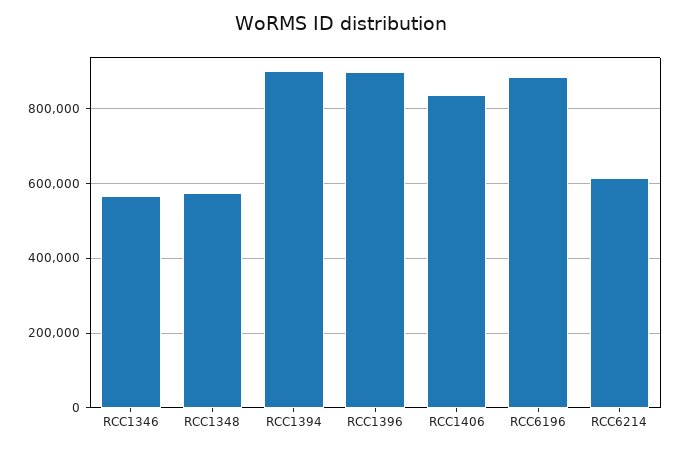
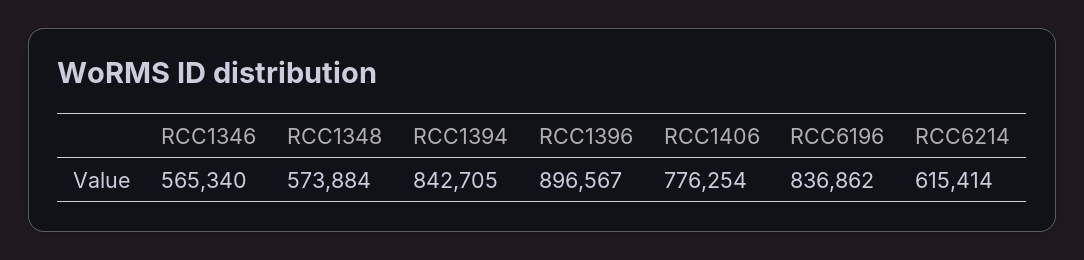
  {
    "RCC1346": 565340,
    "RCC1348": 573884,
-   "RCC1394": 900000,
+   "RCC1394": 842705,
    "RCC1396": 896567,
-   "RCC1406": 840000,
+   "RCC1406": 776254,
-   "RCC6196": 880000,
+   "RCC6196": 836862,
    "RCC6214": 615414
  }

